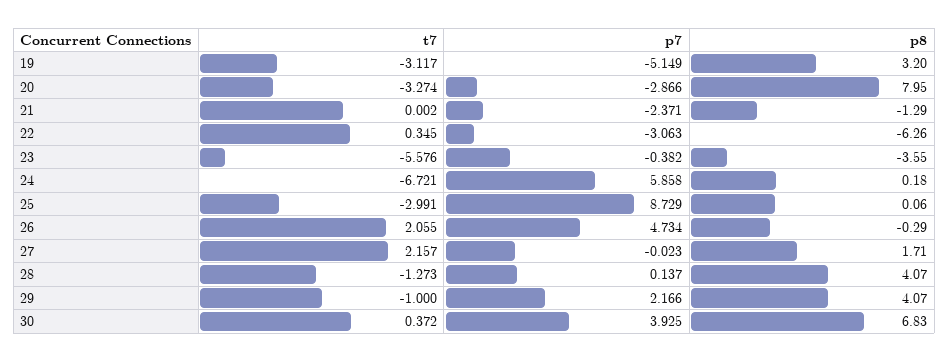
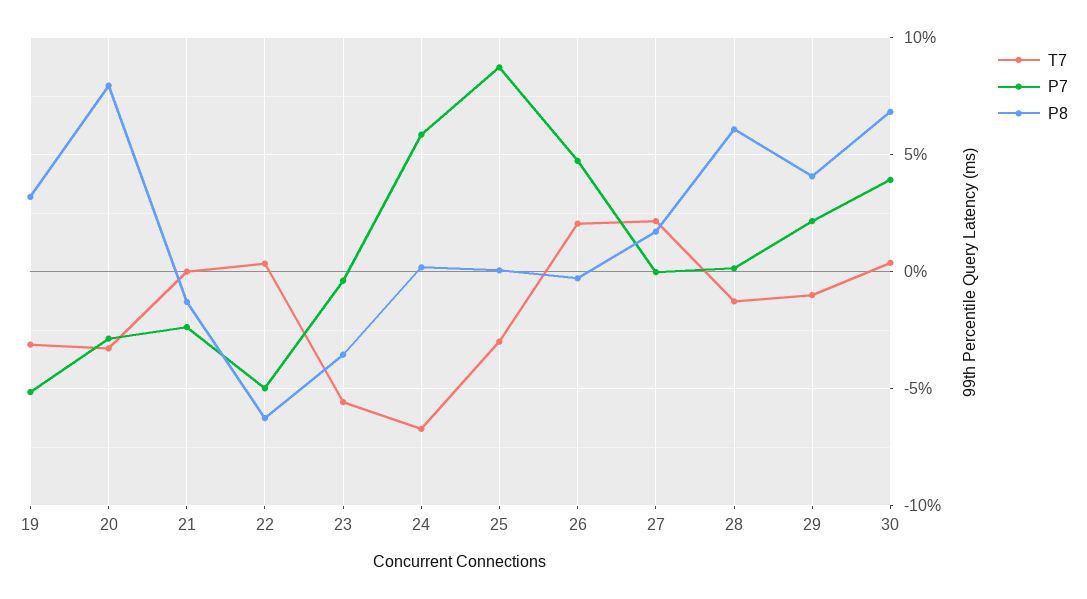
  {
    "t7": {
      "19": -3.117,
      "20": -3.274,
      "21": 0.002,
      "22": 0.345,
      "23": -5.576,
      "24": -6.721,
      "25": -2.991,
      "26": 2.055,
      "27": 2.157,
      "28": -1.273,
      "29": -1,
      "30": 0.372
    },
    "p7": {
      "19": -5.149,
      "20": -2.866,
      "21": -2.371,
-     "22": -3.063,
+     "22": -5,
      "23": -0.382,
      "24": 5.858,
      "25": 8.729,
      "26": 4.734,
      "27": -0.023,
      "28": 0.137,
      "29": 2.166,
      "30": 3.925
    },
    "p8": {
      "19": 3.2,
      "20": 7.95,
      "21": -1.29,
      "22": -6.26,
      "23": -3.55,
      "24": 0.18,
      "25": 0.06,
      "26": -0.29,
      "27": 1.71,
-     "28": 4.07,
+     "28": 6,
      "29": 4.07,
      "30": 6.83
    }
  }

